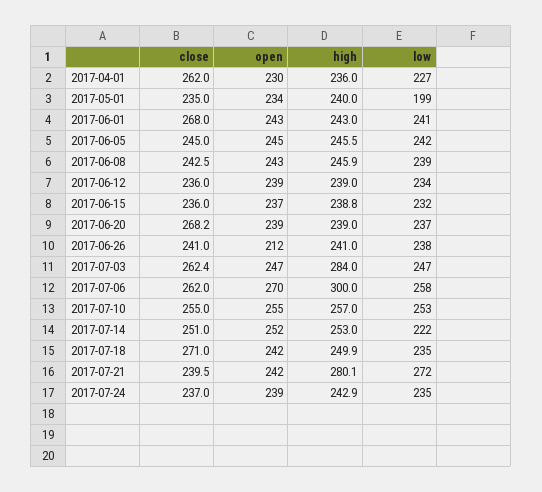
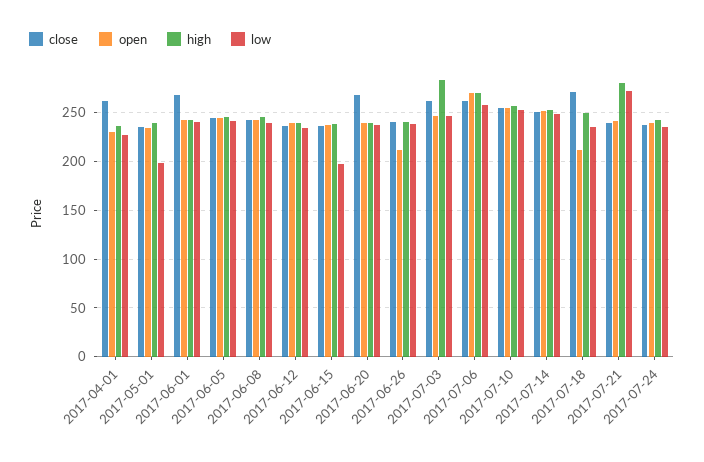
  {
    "close": {
      "2017-04-01": 262,
      "2017-05-01": 235,
      "2017-06-01": 268,
      "2017-06-05": 245,
      "2017-06-08": 242.5,
      "2017-06-12": 236,
      "2017-06-15": 236,
      "2017-06-20": 268.2,
      "2017-06-26": 241,
      "2017-07-03": 262.4,
      "2017-07-06": 262,
      "2017-07-10": 255,
      "2017-07-14": 251,
      "2017-07-18": 271,
      "2017-07-21": 239.5,
      "2017-07-24": 237
    },
    "open": {
      "2017-04-01": 230,
      "2017-05-01": 234,
      "2017-06-01": 243,
      "2017-06-05": 245,
      "2017-06-08": 243,
      "2017-06-12": 239,
      "2017-06-15": 237,
      "2017-06-20": 239,
      "2017-06-26": 212,
      "2017-07-03": 247,
      "2017-07-06": 270,
      "2017-07-10": 255,
      "2017-07-14": 252,
-     "2017-07-18": 242,
+     "2017-07-18": 210,
      "2017-07-21": 242,
      "2017-07-24": 239
    },
    "high": {
      "2017-04-01": 236,
      "2017-05-01": 240,
      "2017-06-01": 243,
      "2017-06-05": 245.5,
      "2017-06-08": 245.9,
      "2017-06-12": 239,
      "2017-06-15": 238.8,
      "2017-06-20": 239,
      "2017-06-26": 241,
      "2017-07-03": 284,
-     "2017-07-06": 300,
+     "2017-07-06": 270,
      "2017-07-10": 257,
      "2017-07-14": 253,
      "2017-07-18": 249.9,
      "2017-07-21": 280.1,
      "2017-07-24": 242.9
    },
    "low": {
      "2017-04-01": 227,
      "2017-05-01": 199,
      "2017-06-01": 241,
      "2017-06-05": 242,
      "2017-06-08": 239,
      "2017-06-12": 234,
-     "2017-06-15": 232,
+     "2017-06-15": 200,
      "2017-06-20": 237,
      "2017-06-26": 238,
      "2017-07-03": 247,
      "2017-07-06": 258,
      "2017-07-10": 253,
-     "2017-07-14": 222,
+     "2017-07-14": 250,
      "2017-07-18": 235,
      "2017-07-21": 272,
      "2017-07-24": 235
    }
  }

